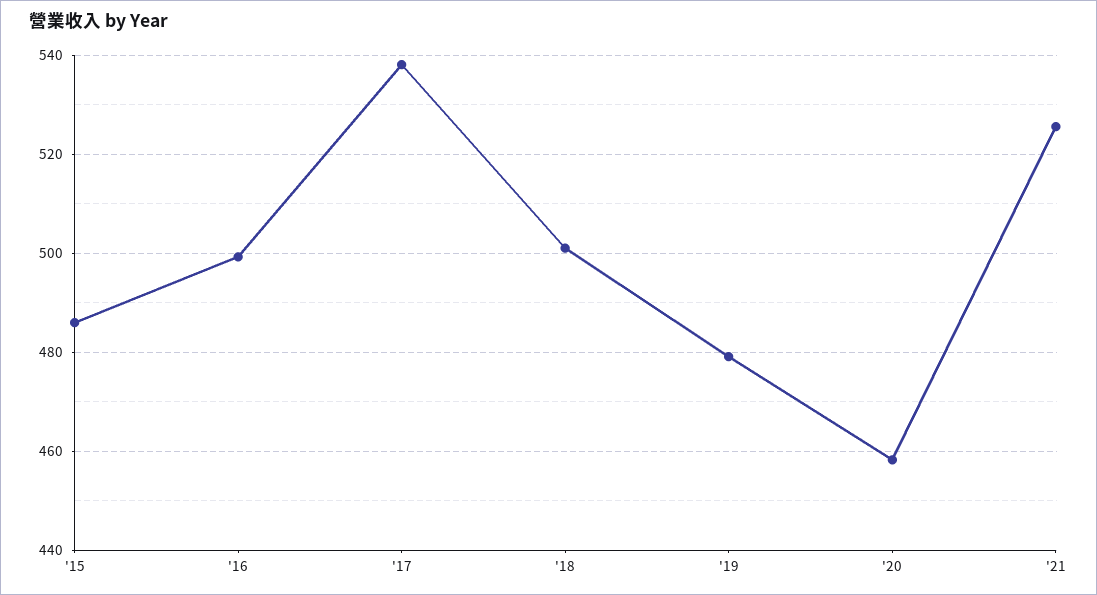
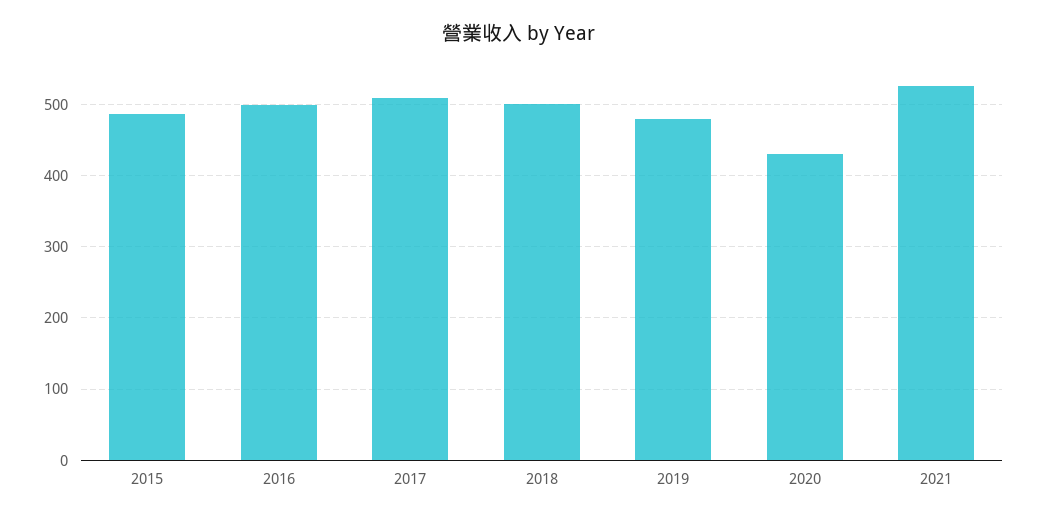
  {
    "'15": 486,
    "'16": 500,
-   "'17": 538,
+   "'17": 510,
    "'18": 502,
    "'19": 480,
-   "'20": 458,
+   "'20": 430,
    "'21": 526
  }

